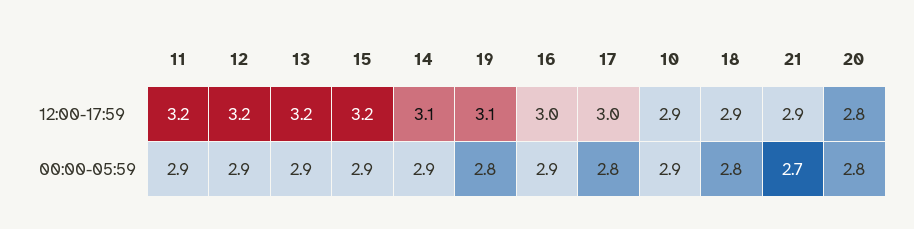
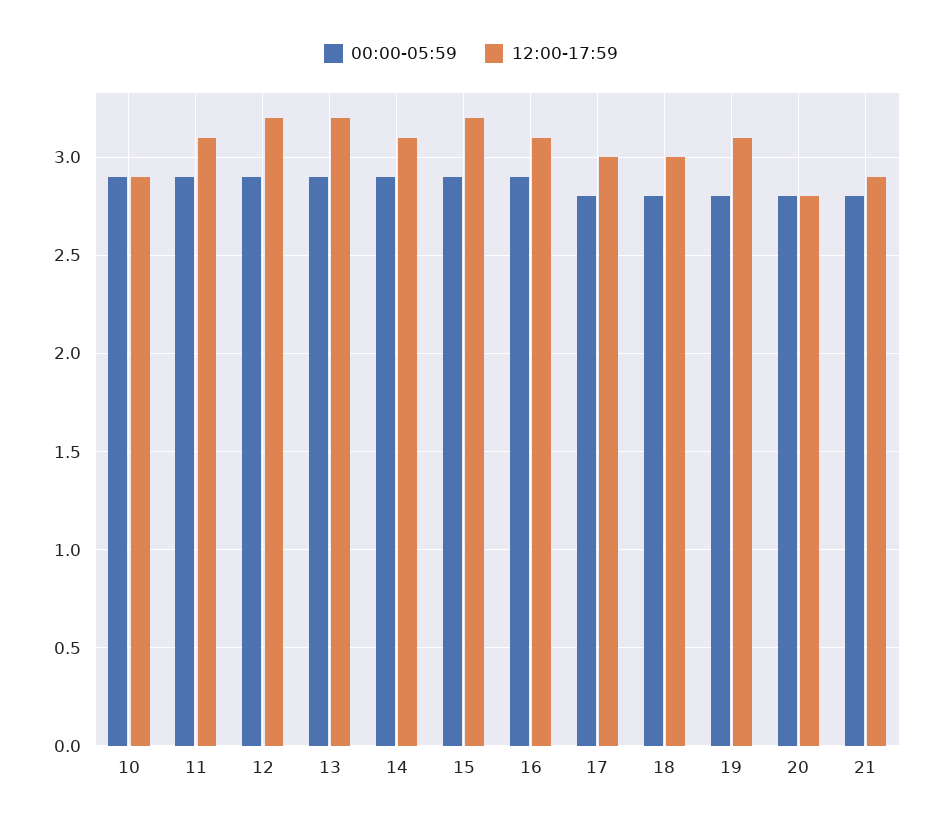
  {
    "12:00-17:59": {
-     "11": 3.2,
+     "11": 3.1,
      "12": 3.2,
      "13": 3.2,
      "15": 3.2,
      "14": 3.1,
      "19": 3.1,
-     "16": 3,
+     "16": 3.1,
      "17": 3,
      "10": 2.9,
-     "18": 2.9,
+     "18": 3,
      "21": 2.9,
      "20": 2.8
    },
    "00:00-05:59": {
      "11": 2.9,
      "12": 2.9,
      "13": 2.9,
      "15": 2.9,
      "14": 2.9,
      "19": 2.8,
      "16": 2.9,
      "17": 2.8,
      "10": 2.9,
      "18": 2.8,
-     "21": 2.7,
+     "21": 2.8,
      "20": 2.8
    }
  }

